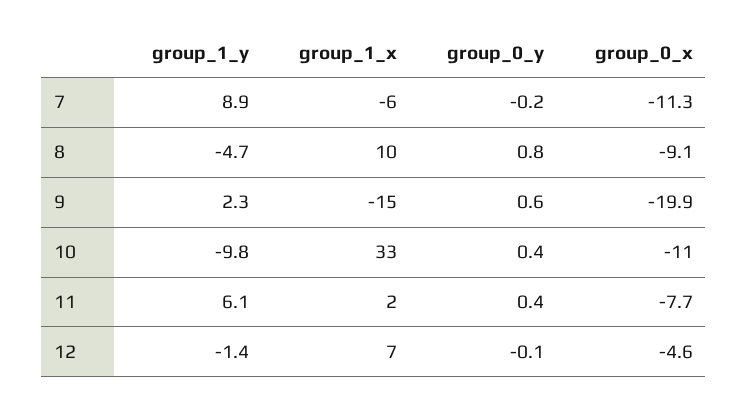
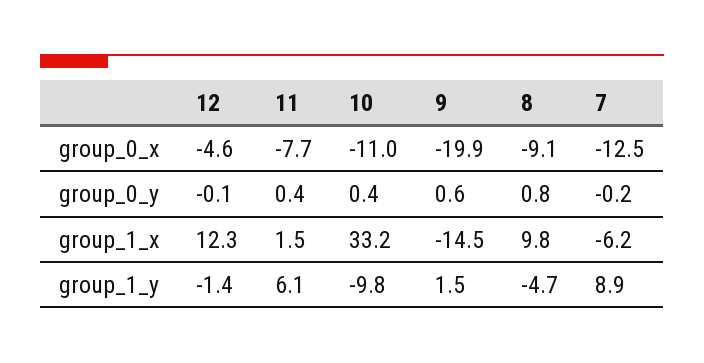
  {
    "group_1_y": {
      "7": 8.9,
      "8": -4.7,
-     "9": 2.3,
+     "9": 1.5,
      "10": -9.8,
      "11": 6.1,
      "12": -1.4
    },
    "group_1_x": {
      "7": -6.2,
      "8": 9.8,
      "9": -14.5,
      "10": 33.2,
      "11": 1.5,
-     "12": 7
+     "12": 12.3
    },
    "group_0_y": {
      "7": -0.2,
      "8": 0.8,
      "9": 0.6,
      "10": 0.4,
      "11": 0.4,
      "12": -0.1
    },
    "group_0_x": {
-     "7": -11.3,
+     "7": -12.5,
      "8": -9.1,
      "9": -19.9,
      "10": -11,
      "11": -7.7,
      "12": -4.6
    }
  }

